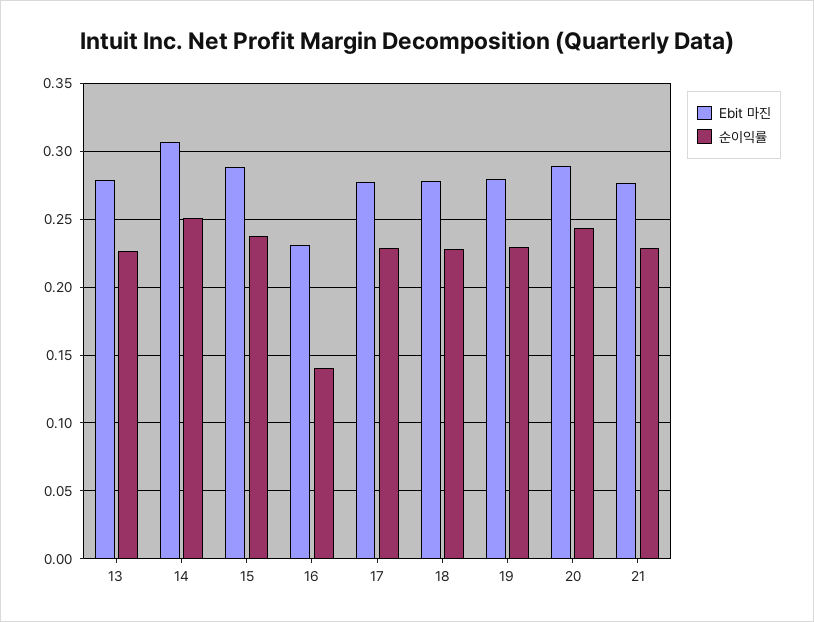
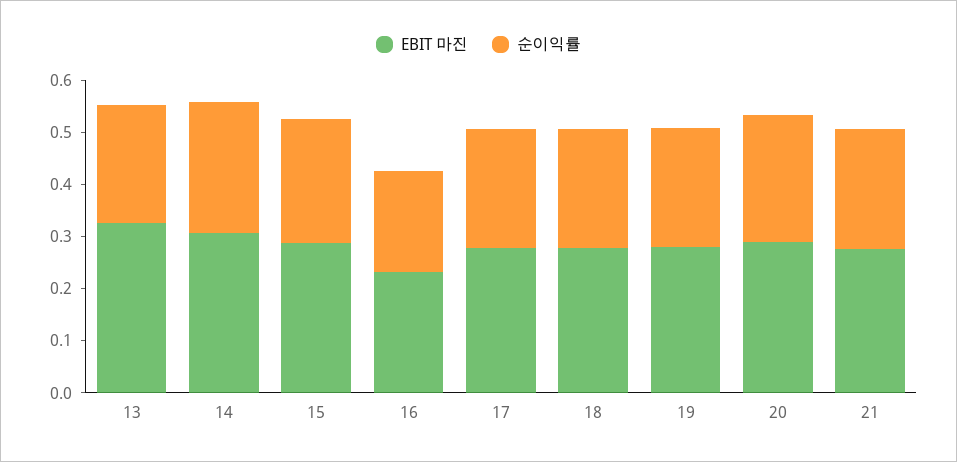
  {
    "Ebit 마진": {
-     "13": 0.28,
+     "13": 0.32,
      "14": 0.305,
      "15": 0.29,
      "16": 0.23,
      "17": 0.275,
      "18": 0.28,
      "19": 0.28,
      "20": 0.29,
      "21": 0.275
    },
    "순이익률": {
      "13": 0.225,
      "14": 0.25,
      "15": 0.24,
-     "16": 0.14,
+     "16": 0.2,
      "17": 0.23,
      "18": 0.23,
      "19": 0.23,
      "20": 0.245,
      "21": 0.23
    }
  }

